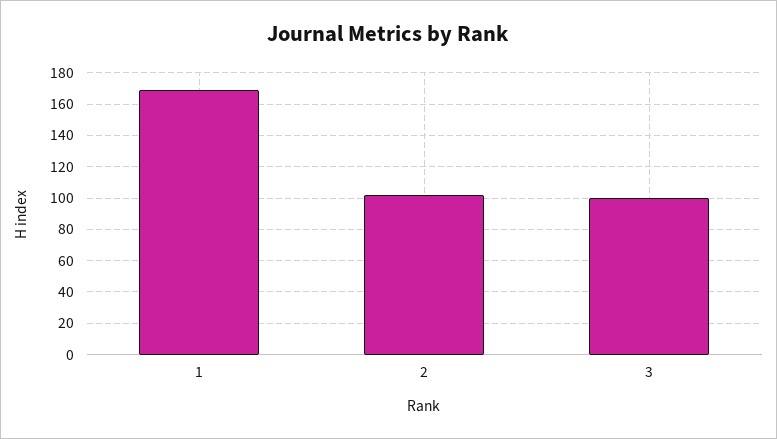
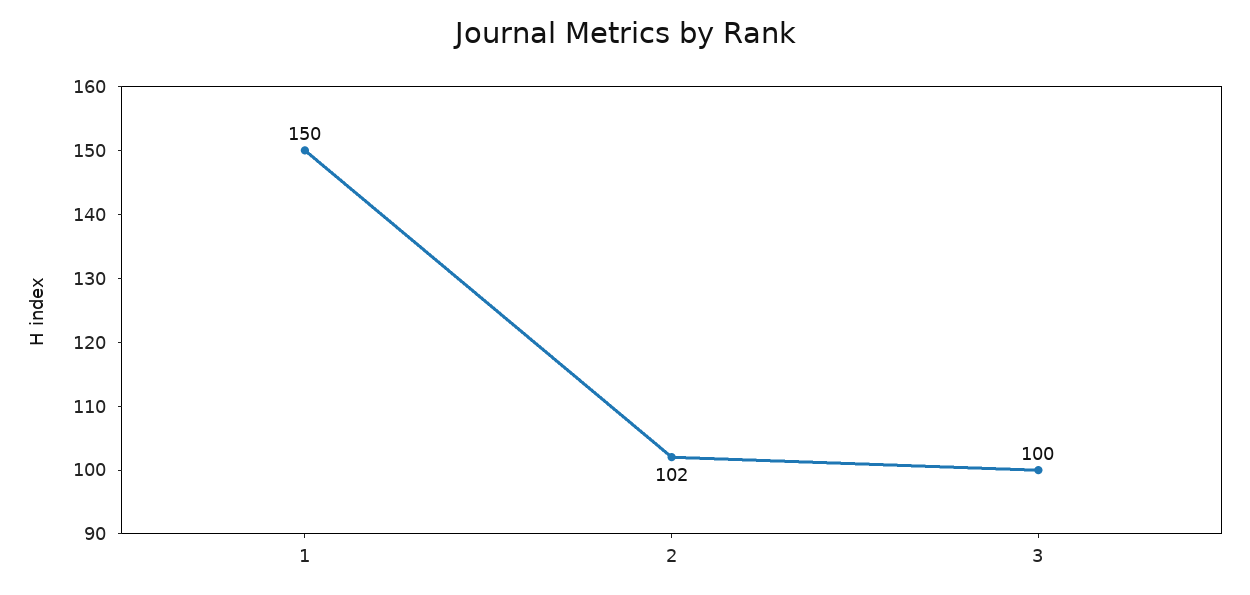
  {
-   "1": 170,
+   "1": 150,
    "2": 102,
    "3": 100
  }

